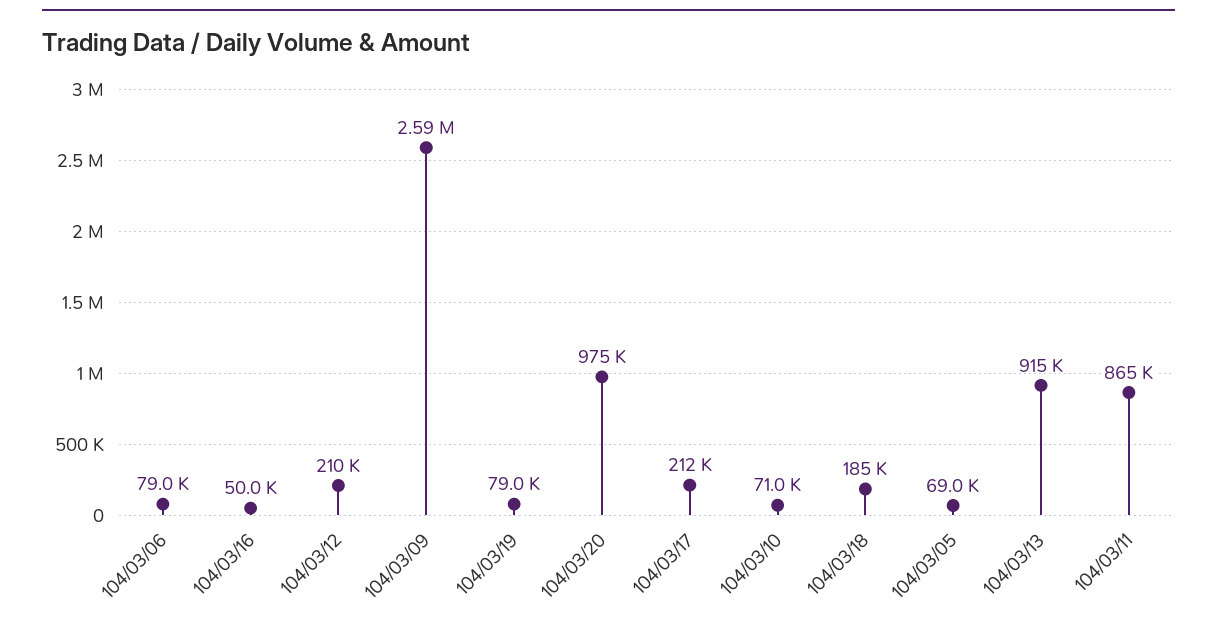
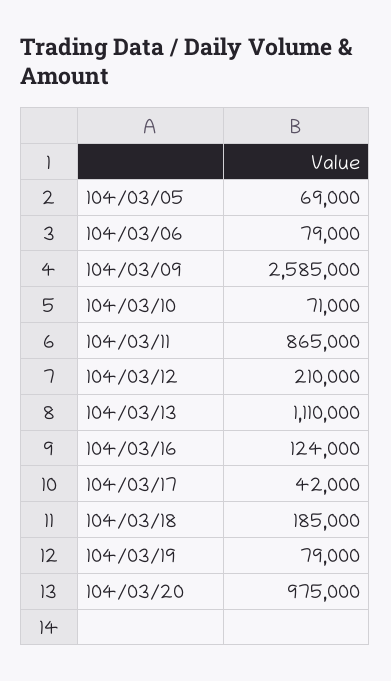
  {
    "104/03/06": 79000,
-   "104/03/16": 50000,
+   "104/03/16": 124000,
    "104/03/12": 210000,
    "104/03/09": 2585000,
    "104/03/19": 79000,
    "104/03/20": 975000,
-   "104/03/17": 212000,
+   "104/03/17": 42000,
    "104/03/10": 71000,
    "104/03/18": 185000,
    "104/03/05": 69000,
-   "104/03/13": 915000,
+   "104/03/13": 1110000,
    "104/03/11": 865000
  }

